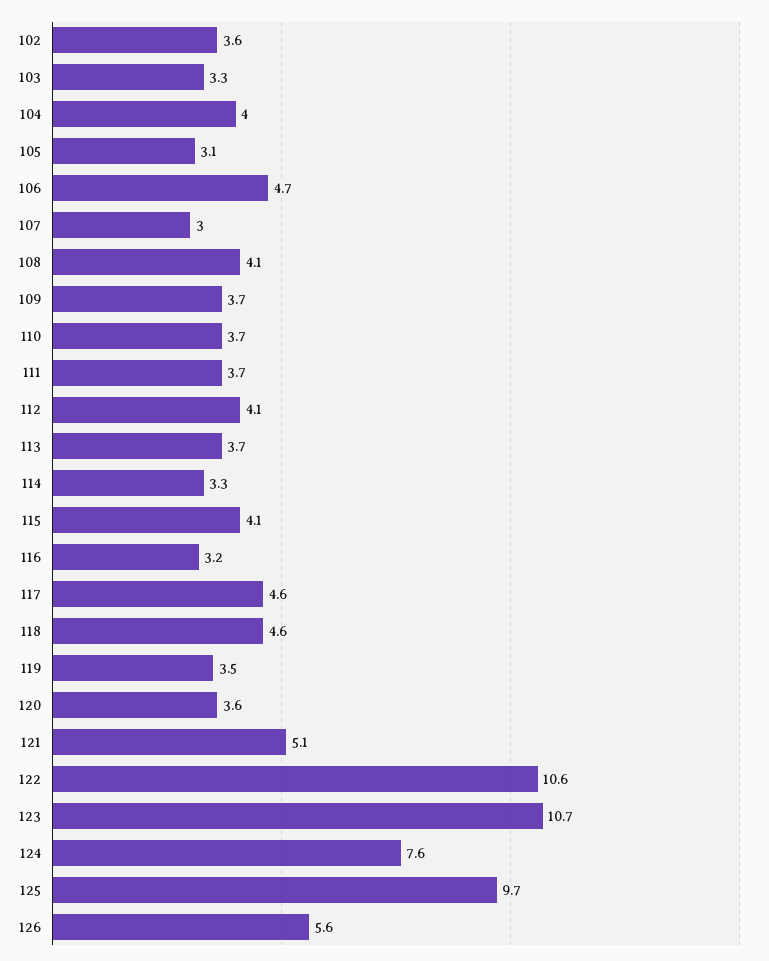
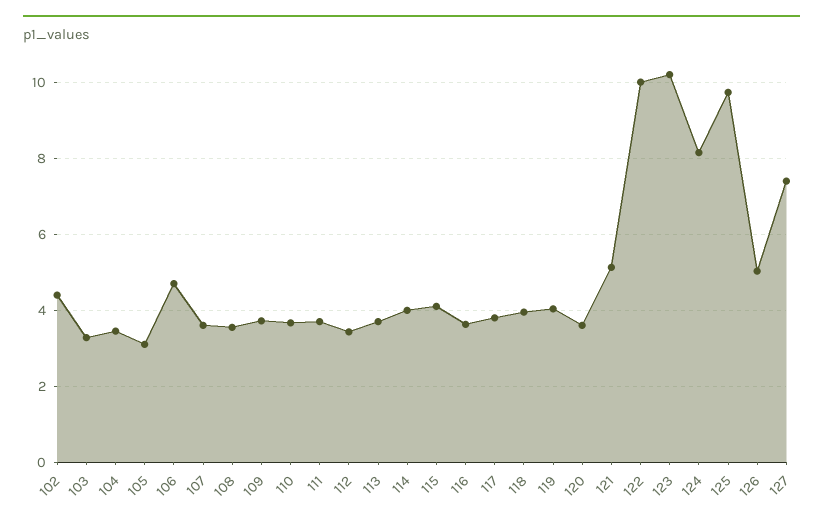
  {
-   "102": 3.6,
+   "102": 4.4,
    "103": 3.3,
-   "104": 4,
+   "104": 3.4,
    "105": 3.1,
    "106": 4.7,
-   "107": 3,
+   "107": 3.6,
-   "108": 4.1,
+   "108": 3.6,
    "109": 3.7,
    "110": 3.7,
    "111": 3.7,
-   "112": 4.1,
+   "112": 3.4,
    "113": 3.7,
-   "114": 3.3,
+   "114": 4,
    "115": 4.1,
-   "116": 3.2,
+   "116": 3.6,
-   "117": 4.6,
+   "117": 3.8,
-   "118": 4.6,
+   "118": 4,
-   "119": 3.5,
+   "119": 4,
    "120": 3.6,
    "121": 5.1,
-   "122": 10.6,
+   "122": 10,
-   "123": 10.7,
+   "123": 10.2,
-   "124": 7.6,
+   "124": 8.2,
    "125": 9.7,
-   "126": 5.6
+   "126": 5,
+   "127": 7.4
  }

